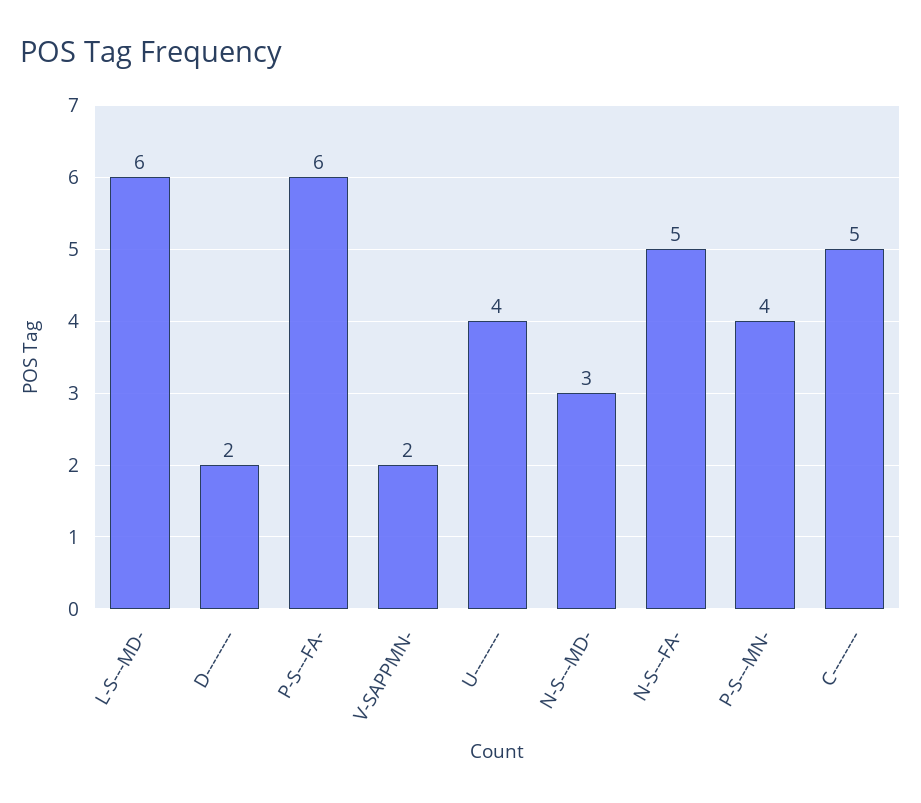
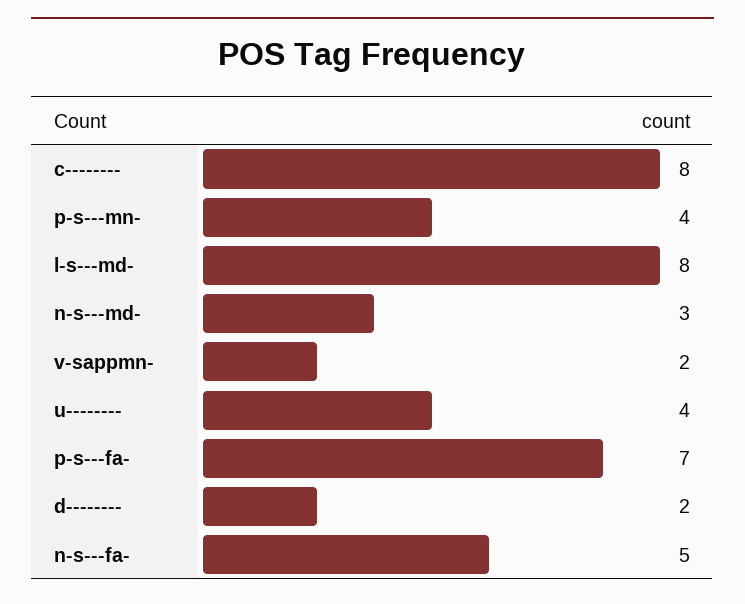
  {
-   "L-S---MD-": 6,
+   "L-S---MD-": 8,
    "D--------": 2,
-   "P-S---FA-": 6,
+   "P-S---FA-": 7,
    "V-SAPPMN-": 2,
    "U--------": 4,
    "N-S---MD-": 3,
    "N-S---FA-": 5,
    "P-S---MN-": 4,
-   "C--------": 5
+   "C--------": 8
  }

